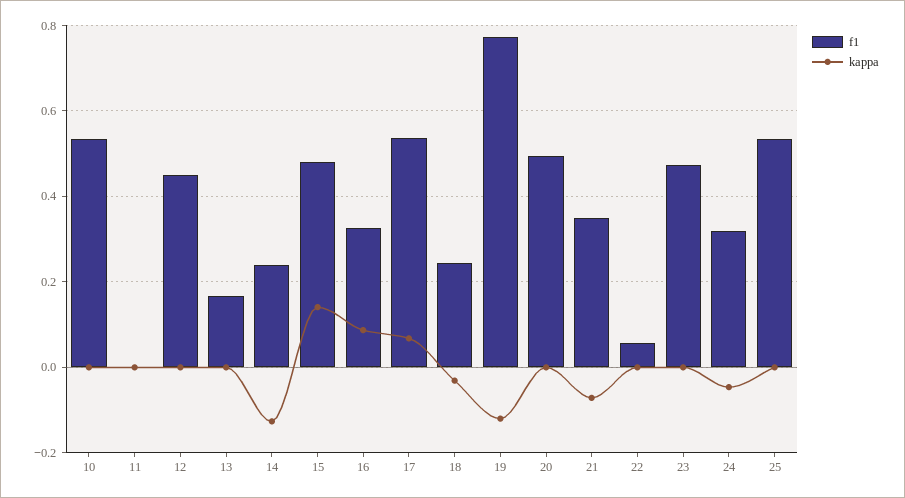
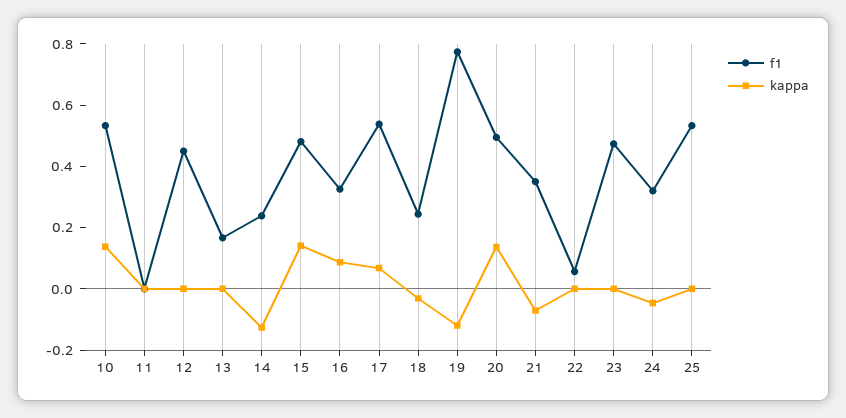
  {
    "f1": {
      "10": 0.54,
      "11": 0,
      "12": 0.46,
      "13": 0.16,
      "14": 0.24,
      "15": 0.48,
      "16": 0.32,
      "17": 0.54,
      "18": 0.24,
      "19": 0.78,
      "20": 0.5,
      "21": 0.36,
      "22": 0.06,
      "23": 0.48,
      "24": 0.32,
      "25": 0.54
    },
    "kappa": {
-     "10": 0,
+     "10": 0.15,
      "11": 0,
      "12": 0,
      "13": 0,
      "14": -0.12,
      "15": 0.14,
      "16": 0.08,
      "17": 0.06,
      "18": -0.04,
      "19": -0.12,
-     "20": 0,
+     "20": 0.15,
      "21": -0.08,
      "22": 0,
      "23": 0,
      "24": -0.04,
      "25": 0
    }
  }

